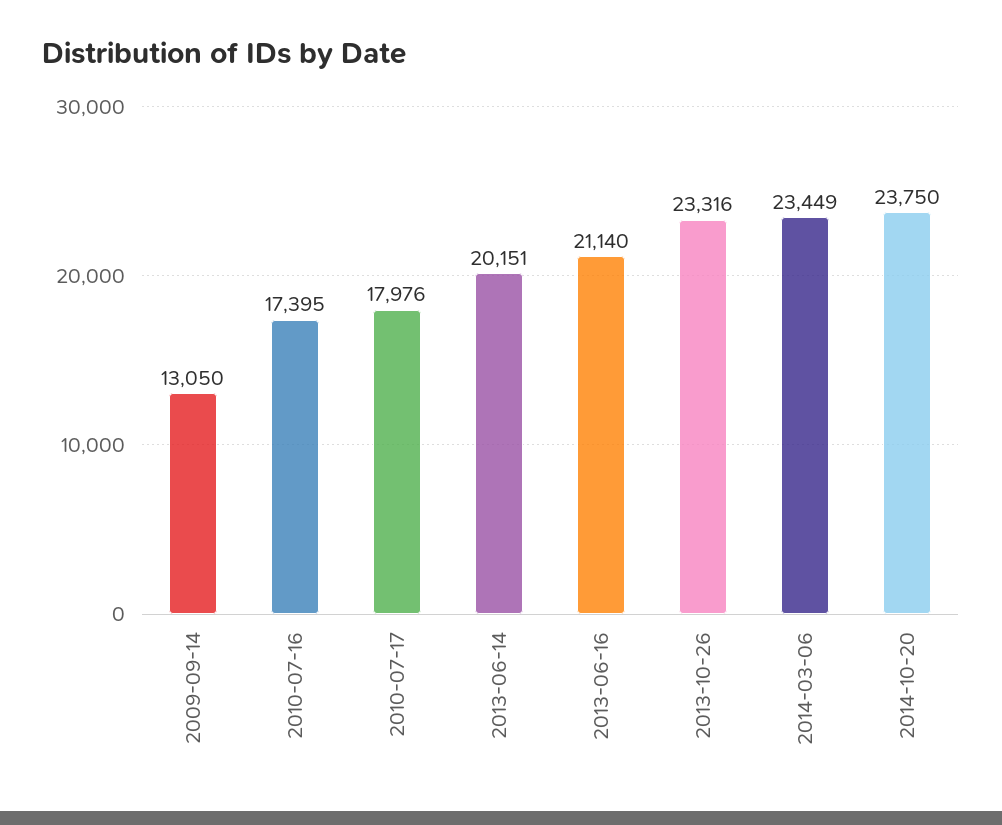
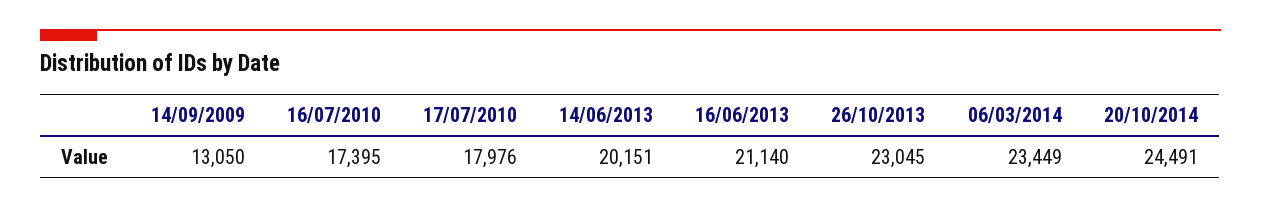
  {
    "2009-09-14": 13050,
    "2010-07-16": 17395,
    "2010-07-17": 17976,
    "2013-06-14": 20151,
    "2013-06-16": 21140,
-   "2013-10-26": 23316,
+   "2013-10-26": 23045,
    "2014-03-06": 23449,
-   "2014-10-20": 23750
+   "2014-10-20": 24491
  }

